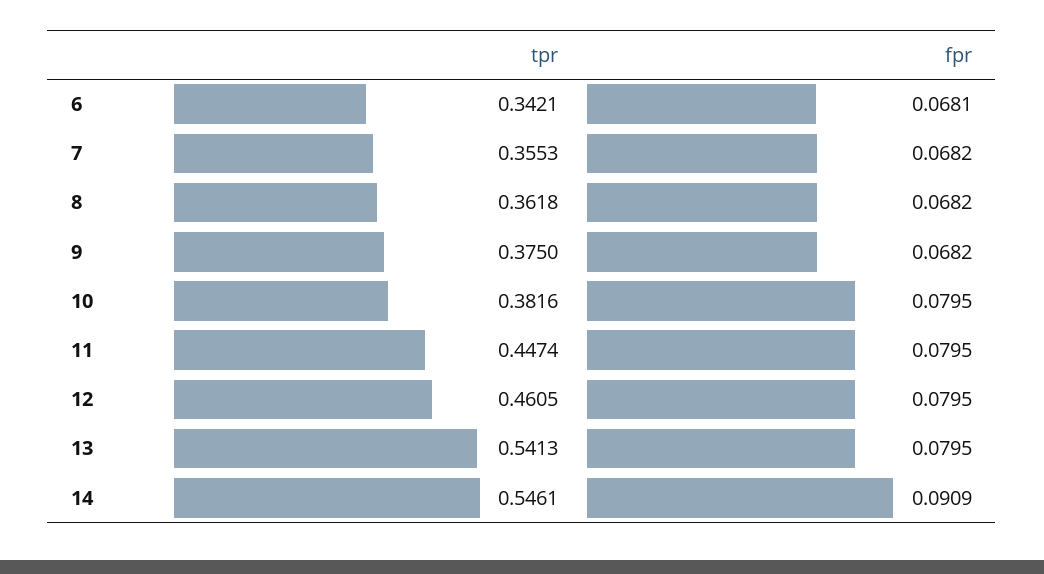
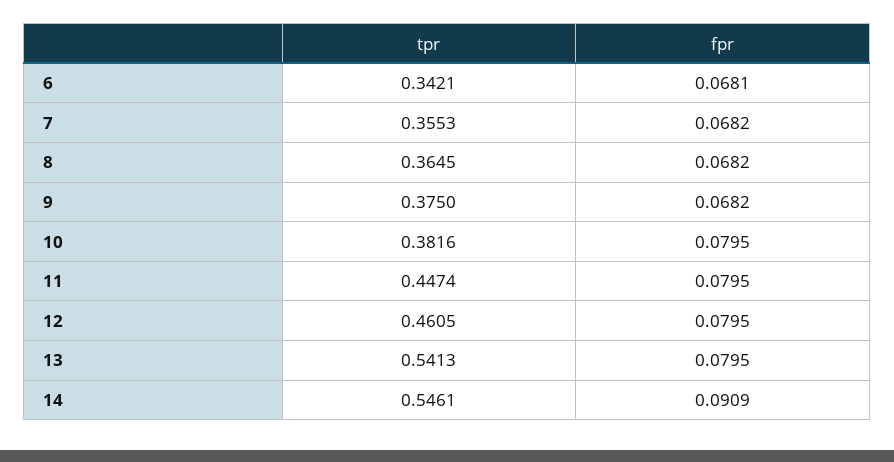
  {
    "tpr": {
      "6": 0.3421,
      "7": 0.3553,
-     "8": 0.3618,
+     "8": 0.3645,
      "9": 0.375,
      "10": 0.3816,
      "11": 0.4474,
      "12": 0.4605,
      "13": 0.5413,
      "14": 0.5461
    },
    "fpr": {
      "6": 0.0681,
      "7": 0.0682,
      "8": 0.0682,
      "9": 0.0682,
      "10": 0.0795,
      "11": 0.0795,
      "12": 0.0795,
      "13": 0.0795,
      "14": 0.0909
    }
  }

